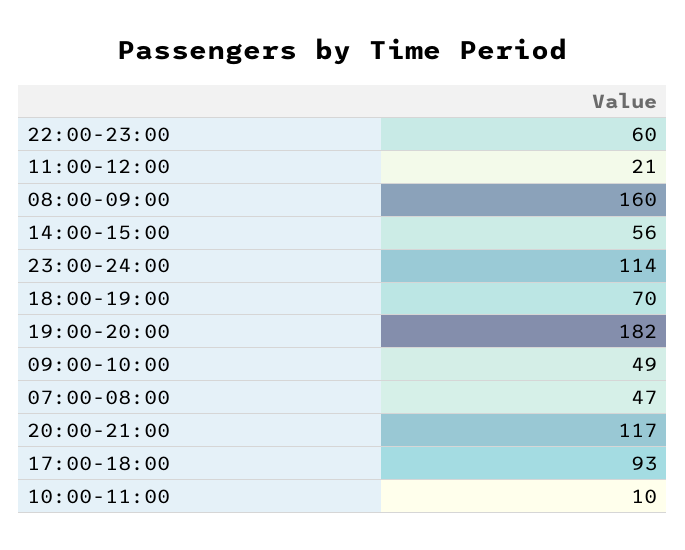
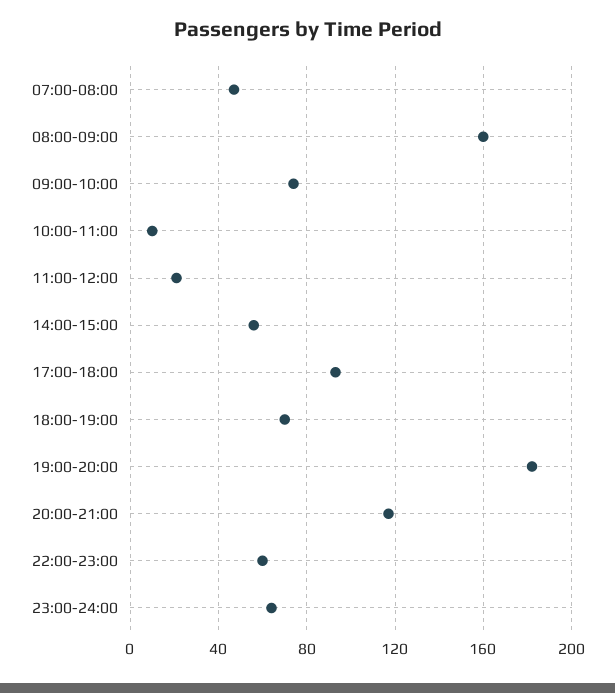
  {
    "22:00-23:00": 60,
    "11:00-12:00": 21,
    "08:00-09:00": 160,
    "14:00-15:00": 56,
-   "23:00-24:00": 114,
+   "23:00-24:00": 65,
    "18:00-19:00": 70,
    "19:00-20:00": 182,
-   "09:00-10:00": 49,
+   "09:00-10:00": 75,
    "07:00-08:00": 47,
    "20:00-21:00": 117,
    "17:00-18:00": 93,
    "10:00-11:00": 10
  }

